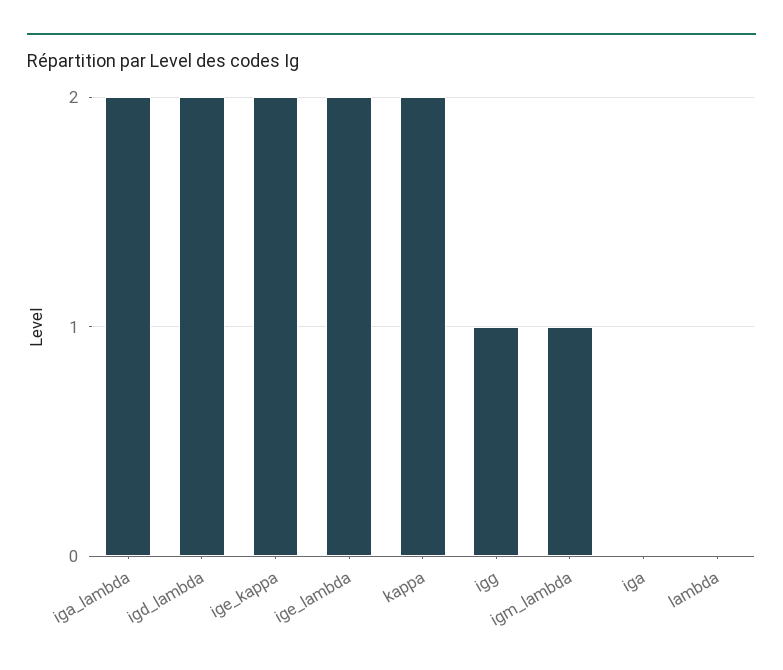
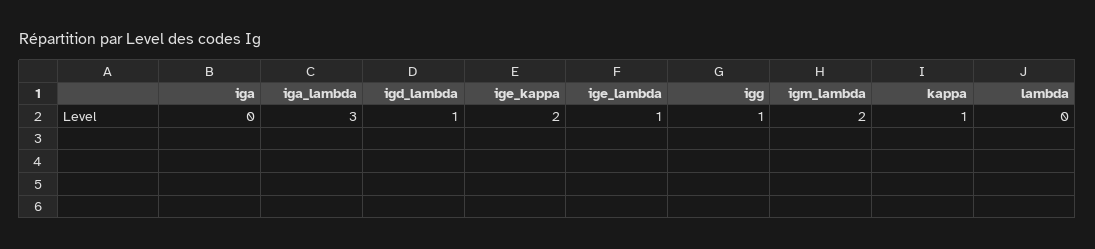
  {
-   "iga_lambda": 2,
+   "iga_lambda": 3,
-   "igd_lambda": 2,
+   "igd_lambda": 1,
    "ige_kappa": 2,
-   "ige_lambda": 2,
+   "ige_lambda": 1,
-   "kappa": 2,
+   "kappa": 1,
    "igg": 1,
-   "igm_lambda": 1,
+   "igm_lambda": 2,
    "iga": 0,
    "lambda": 0
  }

